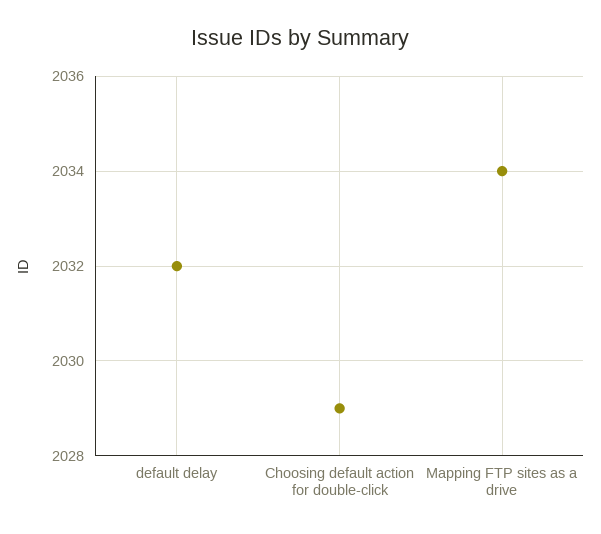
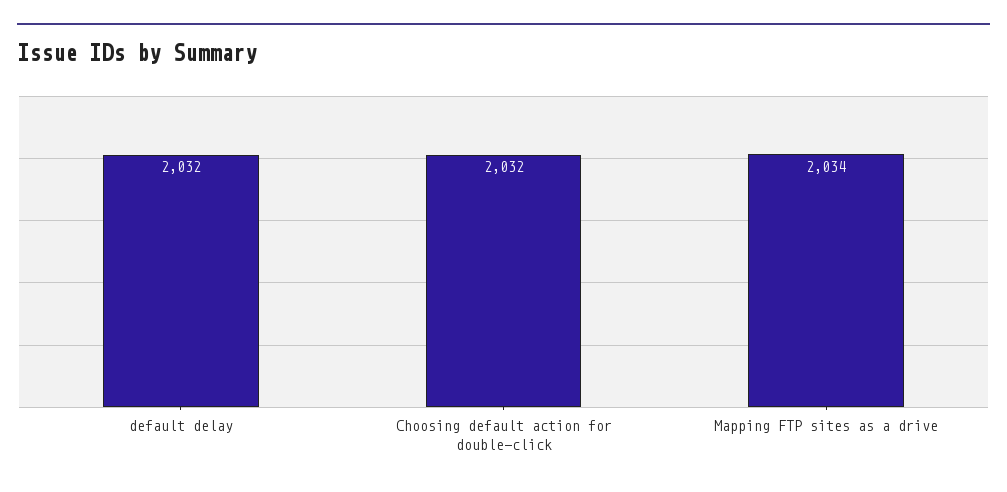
  {
    "default delay": 2032,
-   "Choosing default action for double-click": 2029,
+   "Choosing default action for double-click": 2032,
    "Mapping FTP sites as a drive": 2034
  }

